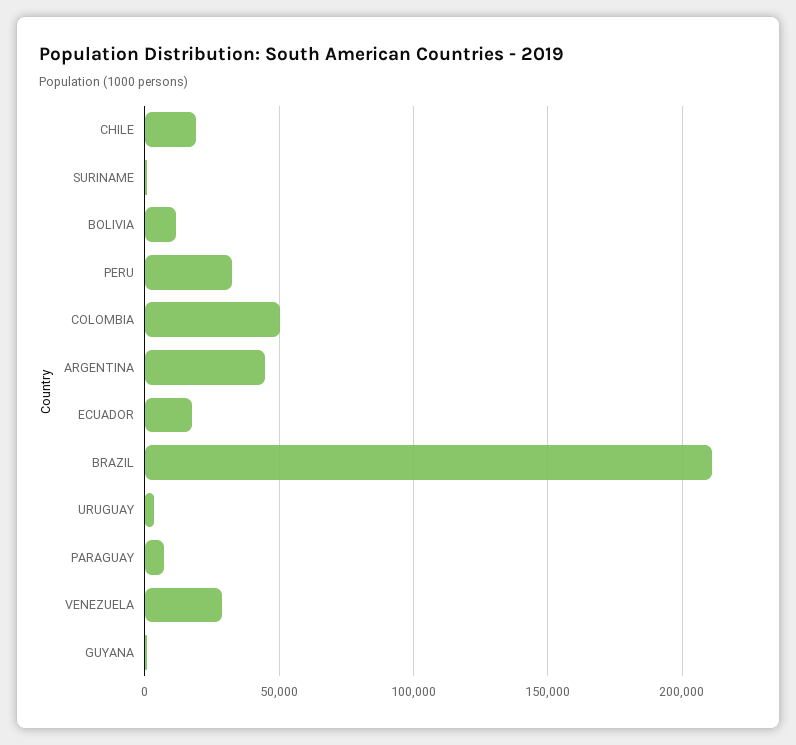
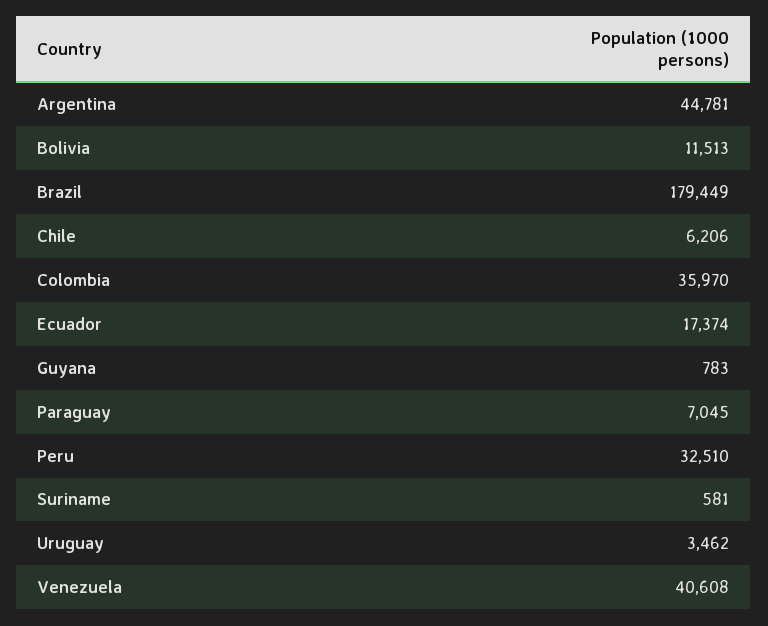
  {
-   "CHILE": 20000,
+   "CHILE": 6206,
    "SURINAME": 581,
    "BOLIVIA": 11513,
    "PERU": 32510,
-   "COLOMBIA": 50000,
+   "COLOMBIA": 35970,
    "ARGENTINA": 44781,
    "ECUADOR": 17374,
-   "BRAZIL": 210000,
+   "BRAZIL": 179449,
    "URUGUAY": 3462,
    "PARAGUAY": 7045,
-   "VENEZUELA": 30000,
+   "VENEZUELA": 40608,
    "GUYANA": 783
  }

